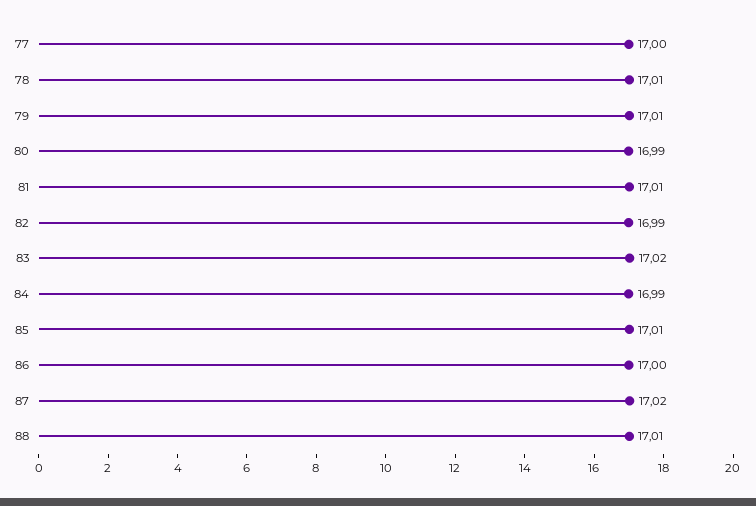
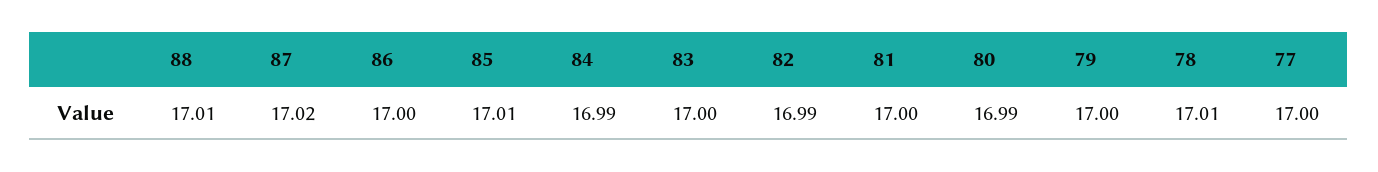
  {
    "77": 17,
    "78": 17.01,
-   "79": 17.01,
+   "79": 17,
    "80": 16.99,
-   "81": 17.01,
+   "81": 17,
    "82": 16.99,
-   "83": 17.02,
+   "83": 17,
    "84": 16.99,
    "85": 17.01,
    "86": 17,
    "87": 17.02,
    "88": 17.01
  }

